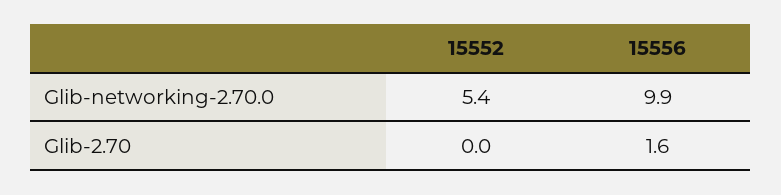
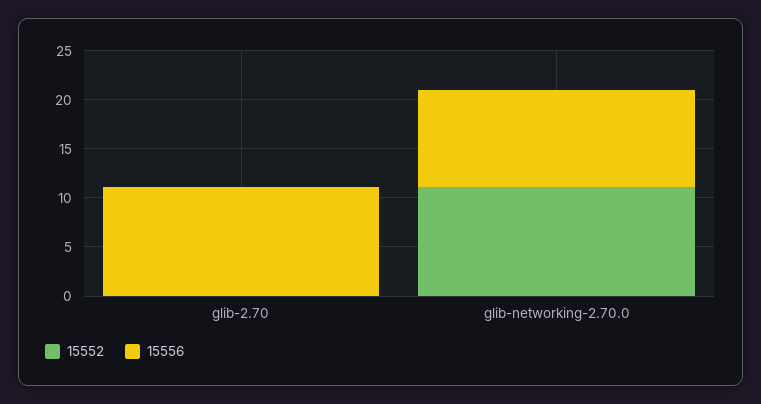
  {
    "15552": {
-     "Glib-networking-2.70.0": 5.4,
+     "Glib-networking-2.70.0": 11,
      "Glib-2.70": 0
    },
    "15556": {
      "Glib-networking-2.70.0": 9.9,
-     "Glib-2.70": 1.6
+     "Glib-2.70": 11
    }
  }

